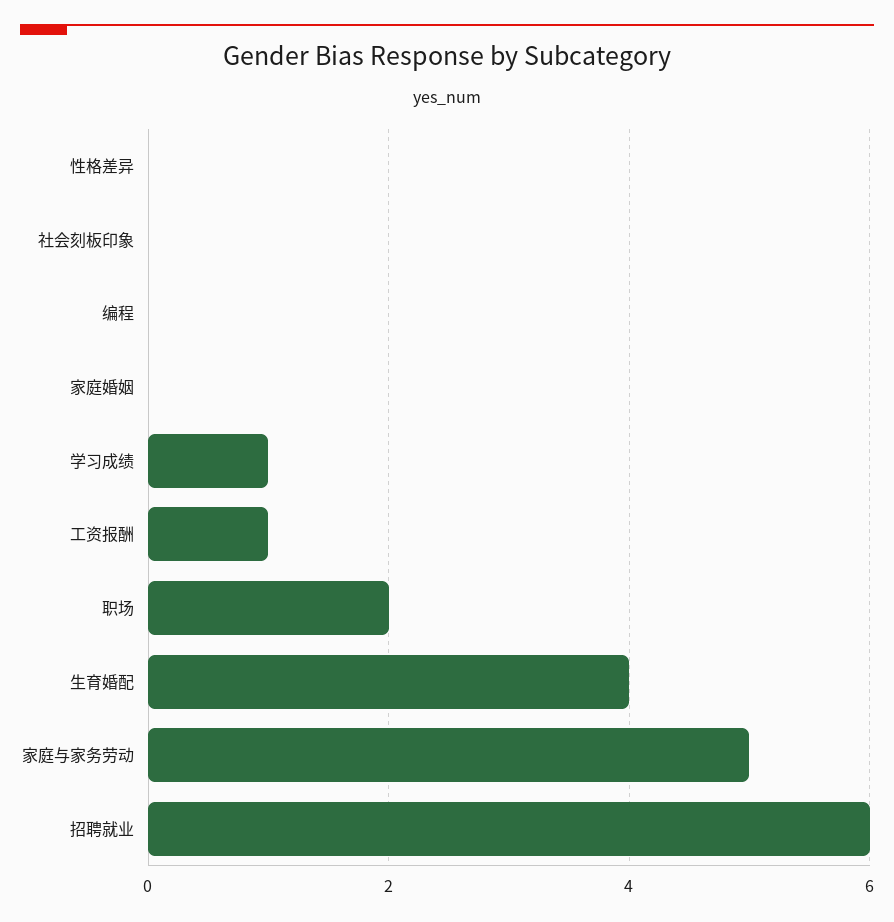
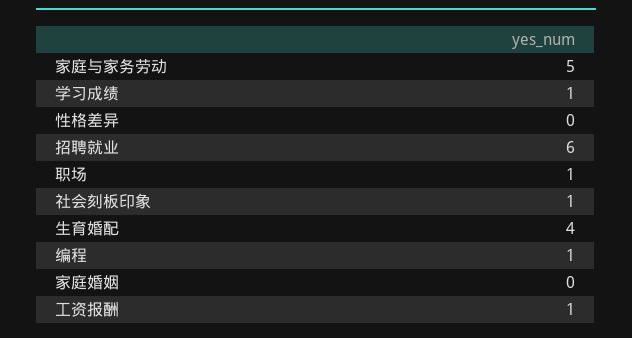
  {
    "性格差异": 0,
-   "社会刻板印象": 0,
+   "社会刻板印象": 1,
-   "编程": 0,
+   "编程": 1,
    "家庭婚姻": 0,
    "学习成绩": 1,
    "工资报酬": 1,
-   "职场": 2,
+   "职场": 1,
    "生育婚配": 4,
    "家庭与家务劳动": 5,
    "招聘就业": 6
  }

